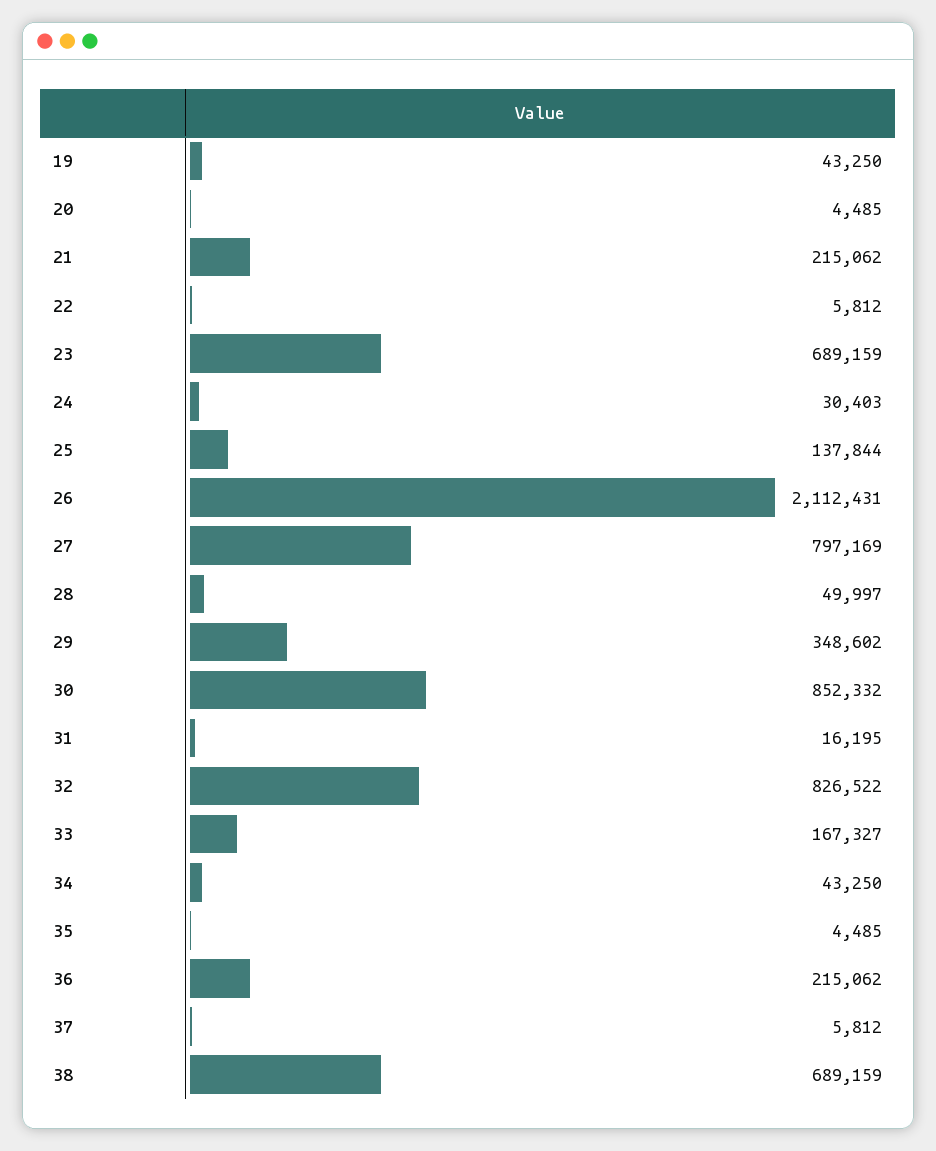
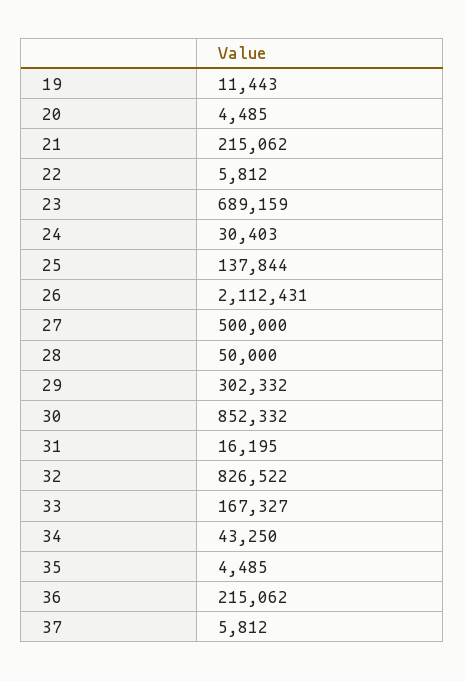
  {
-   "19": 43250,
+   "19": 11443,
    "20": 4485,
    "21": 215062,
    "22": 5812,
    "23": 689159,
    "24": 30403,
    "25": 137844,
    "26": 2112431,
-   "27": 797169,
+   "27": 500000,
-   "28": 49997,
+   "28": 50000,
-   "29": 348602,
+   "29": 302332,
    "30": 852332,
    "31": 16195,
    "32": 826522,
    "33": 167327,
    "34": 43250,
    "35": 4485,
    "36": 215062,
-   "37": 5812,
+   "37": 5812
-   "38": 689159
  }

